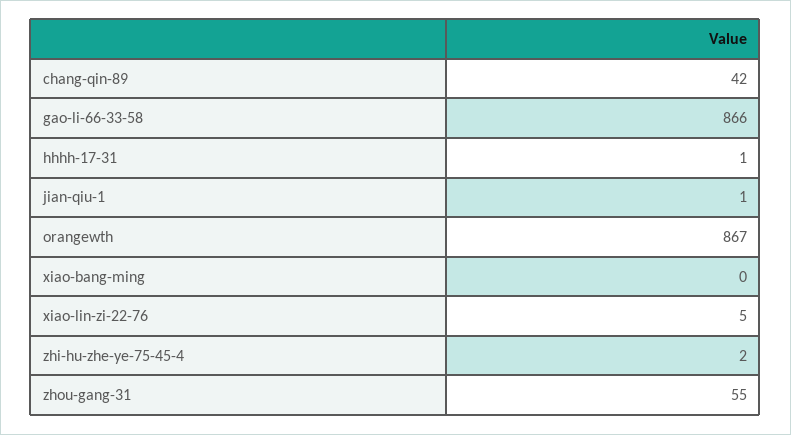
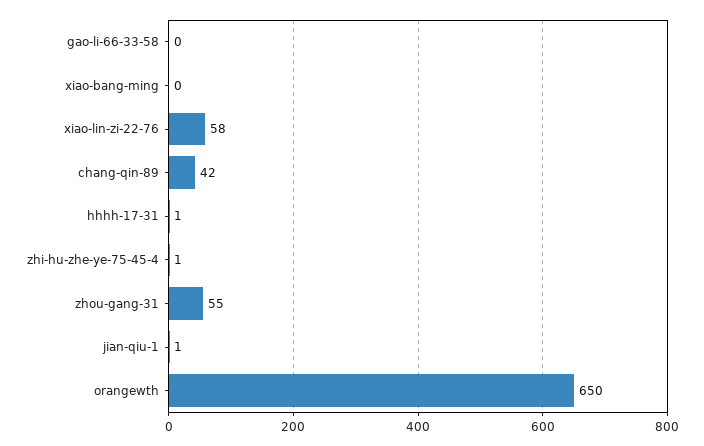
  {
    "chang-qin-89": 42,
-   "gao-li-66-33-58": 866,
+   "gao-li-66-33-58": 0,
    "hhhh-17-31": 1,
    "jian-qiu-1": 1,
-   "orangewth": 867,
+   "orangewth": 650,
    "xiao-bang-ming": 0,
-   "xiao-lin-zi-22-76": 5,
+   "xiao-lin-zi-22-76": 58,
-   "zhi-hu-zhe-ye-75-45-4": 2,
+   "zhi-hu-zhe-ye-75-45-4": 1,
    "zhou-gang-31": 55
  }

